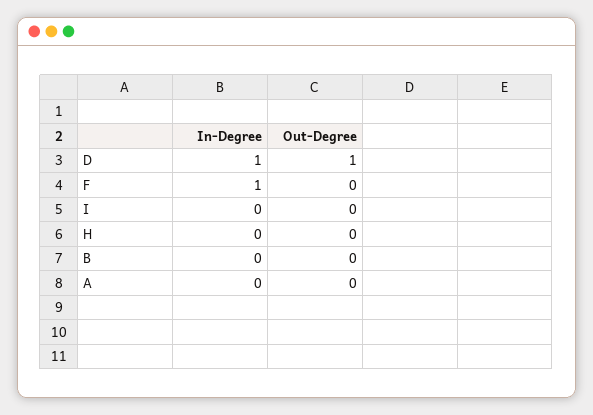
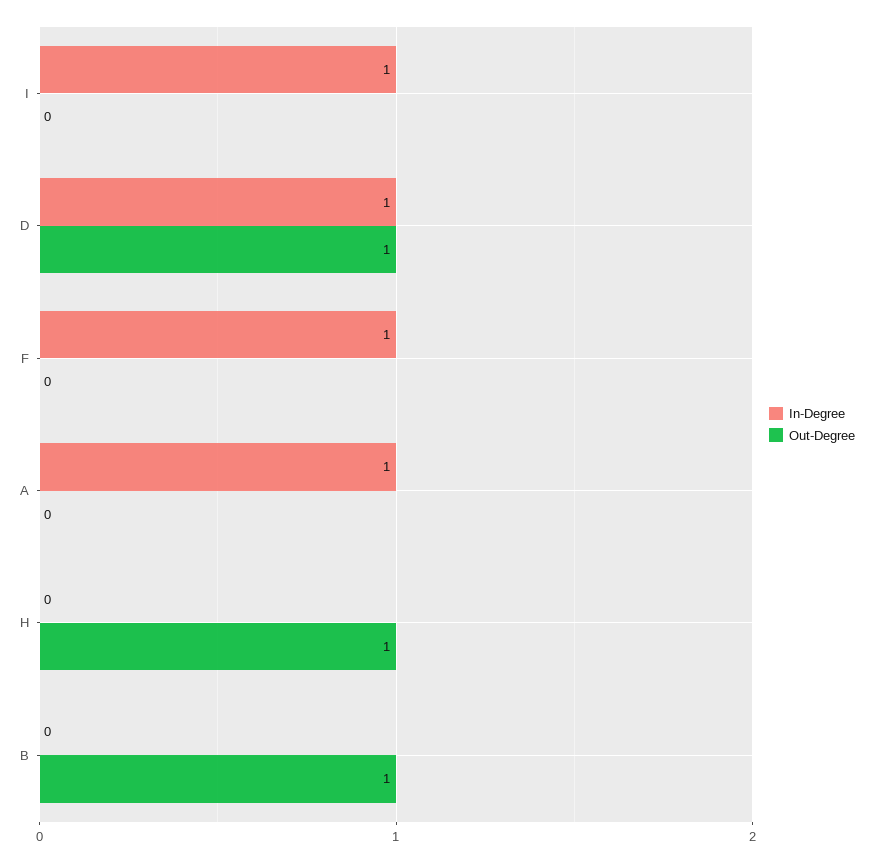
  {
    "In-Degree": {
      "D": 1,
      "F": 1,
-     "I": 0,
+     "I": 1,
      "H": 0,
      "B": 0,
-     "A": 0
+     "A": 1
    },
    "Out-Degree": {
      "D": 1,
      "F": 0,
      "I": 0,
-     "H": 0,
+     "H": 1,
-     "B": 0,
+     "B": 1,
      "A": 0
    }
  }

